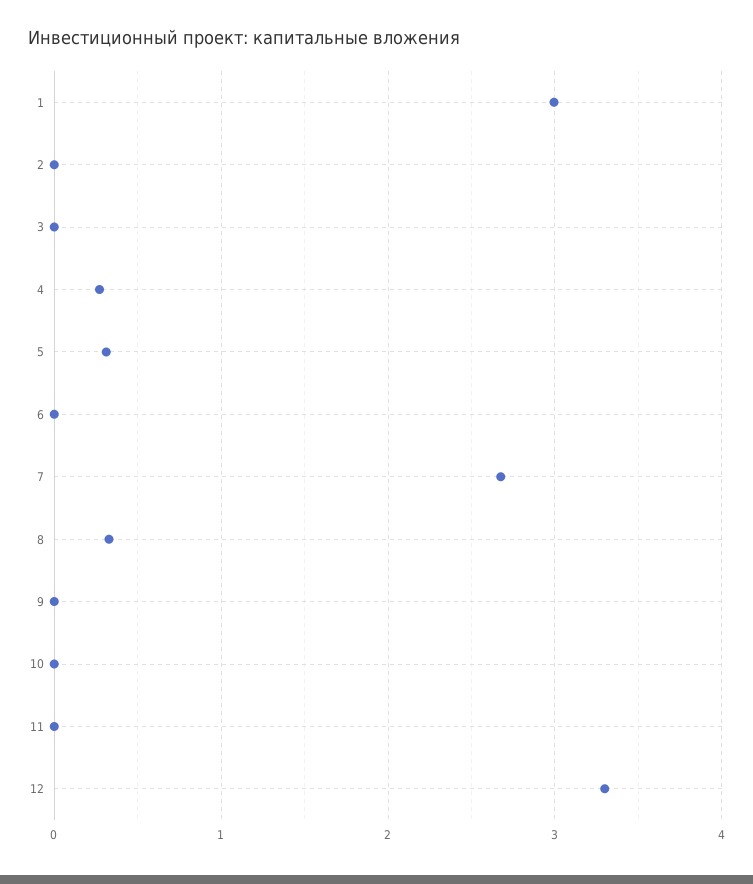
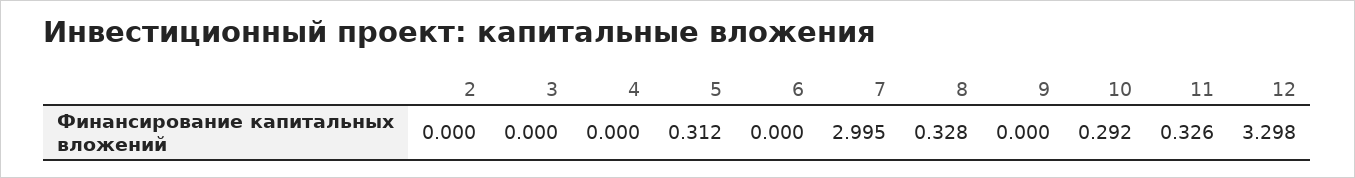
  {
-   "1": 3,
    "2": 0,
    "3": 0,
-   "4": 0.3,
+   "4": 0,
    "5": 0.312,
    "6": 0,
-   "7": 2.7,
+   "7": 2.995,
    "8": 0.328,
    "9": 0,
-   "10": 0,
+   "10": 0.292,
-   "11": 0,
+   "11": 0.326,
    "12": 3.298
  }

